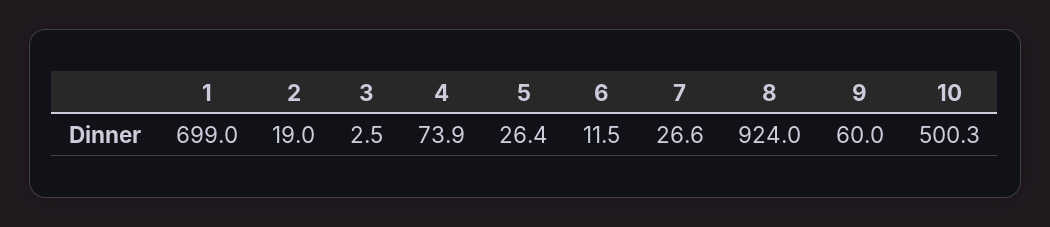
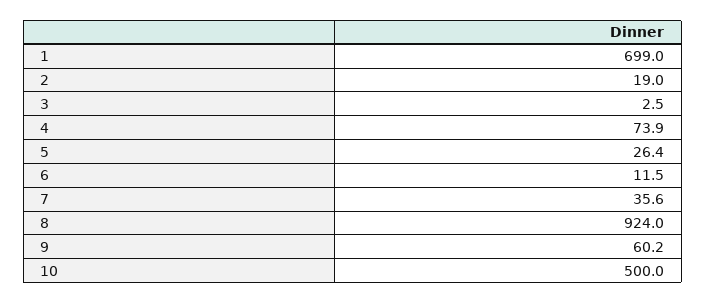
  {
    "1": 699,
    "2": 19,
    "3": 2.5,
    "4": 73.9,
    "5": 26.4,
    "6": 11.5,
-   "7": 26.6,
+   "7": 35.6,
    "8": 924,
-   "9": 60,
+   "9": 60.2,
-   "10": 500.3
+   "10": 500
  }

